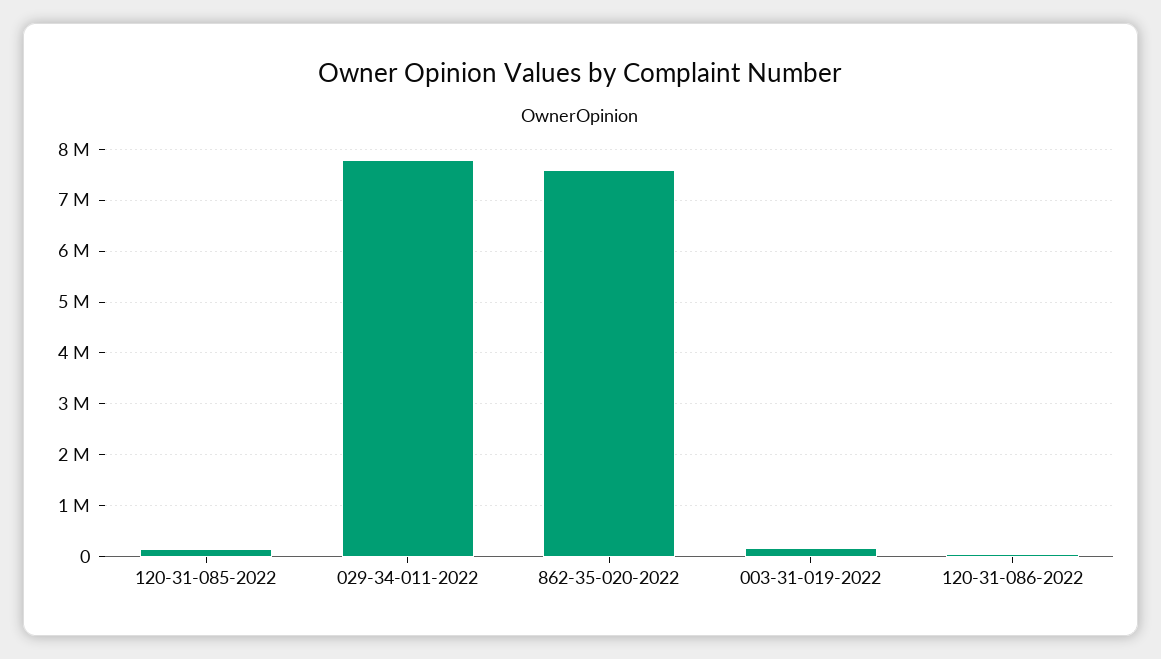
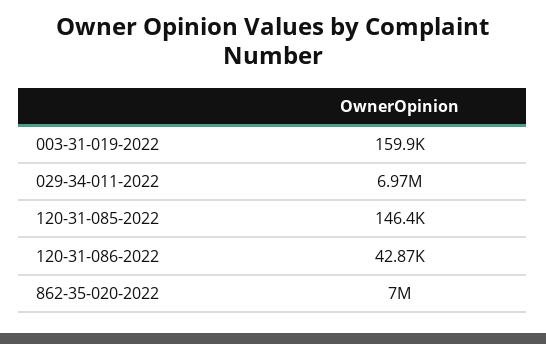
  {
    "120-31-085-2022": 146400,
-   "029-34-011-2022": 7800000,
+   "029-34-011-2022": 6970000,
-   "862-35-020-2022": 7600000,
+   "862-35-020-2022": 7000000,
    "003-31-019-2022": 159900,
    "120-31-086-2022": 42870
  }

